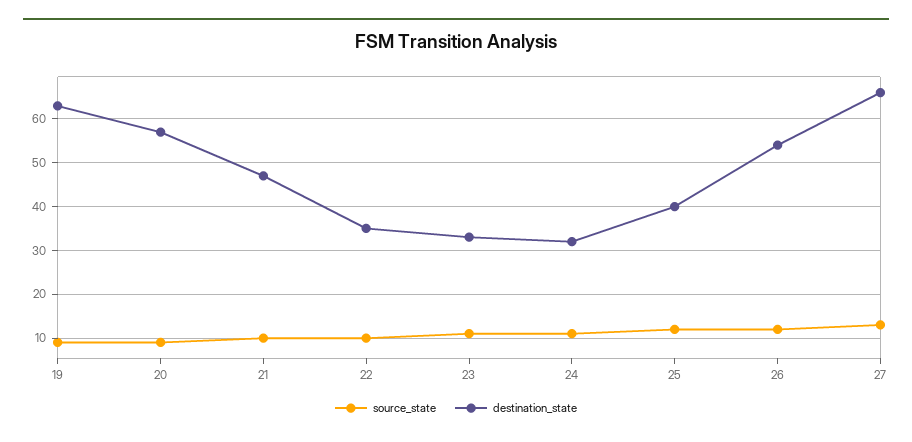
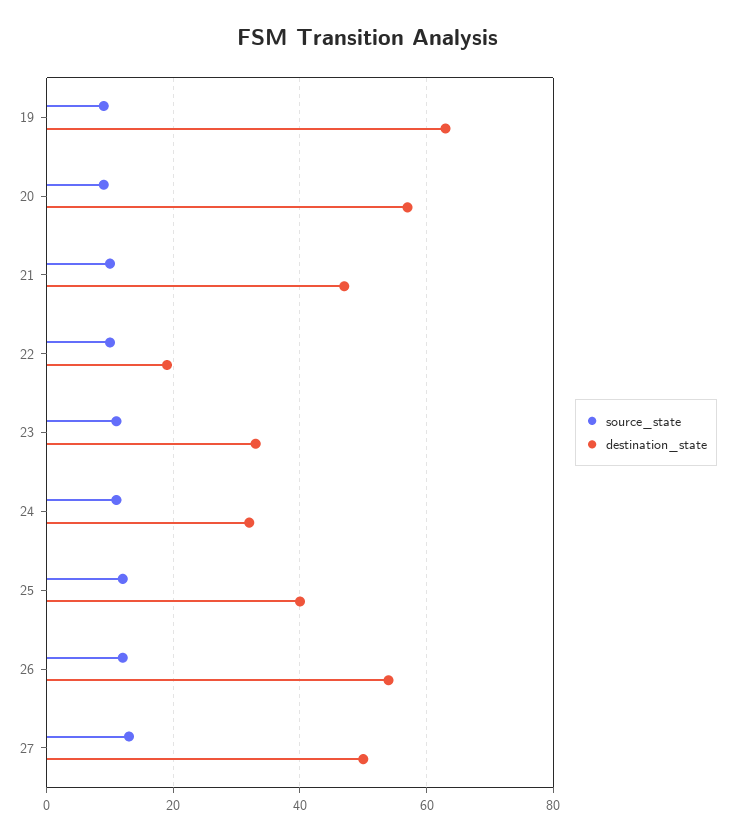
  {
    "source_state": {
      "19": 10,
      "20": 10,
      "21": 10,
      "22": 10,
      "23": 10,
      "24": 10,
      "25": 10,
      "26": 10,
      "27": 15
    },
    "destination_state": {
      "19": 65,
      "20": 55,
      "21": 45,
-     "22": 35,
+     "22": 20,
      "23": 35,
      "24": 30,
      "25": 40,
      "26": 55,
-     "27": 65
+     "27": 50
    }
  }

